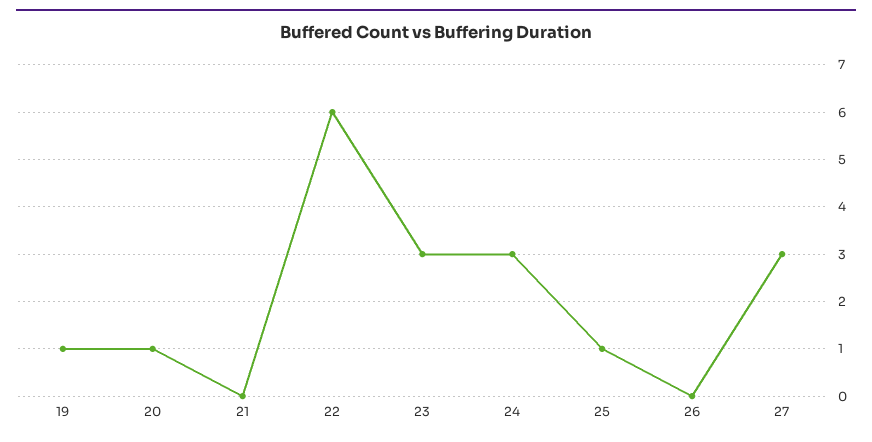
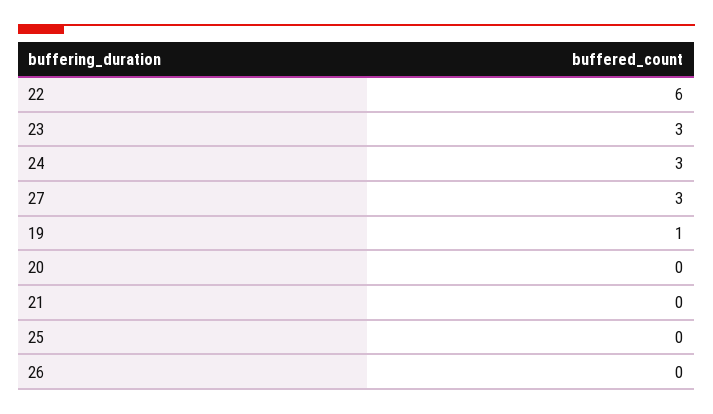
  {
    "19": 1,
-   "20": 1,
+   "20": 0,
    "21": 0,
    "22": 6,
    "23": 3,
    "24": 3,
-   "25": 1,
+   "25": 0,
    "26": 0,
    "27": 3
  }

